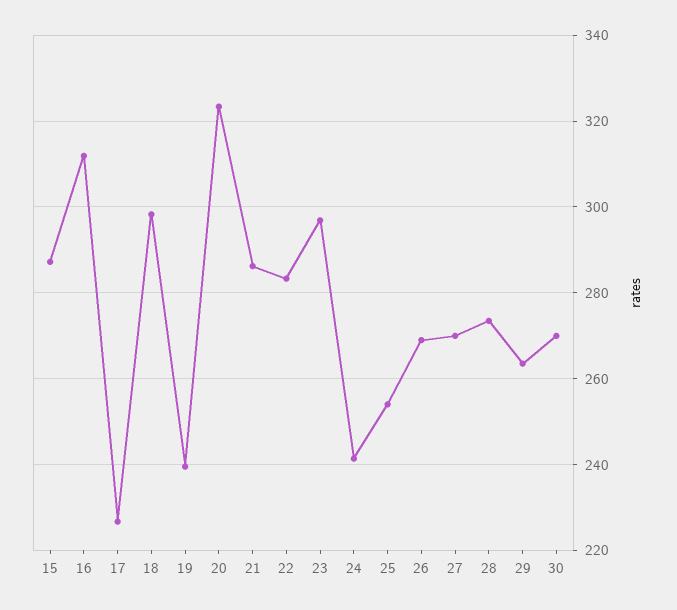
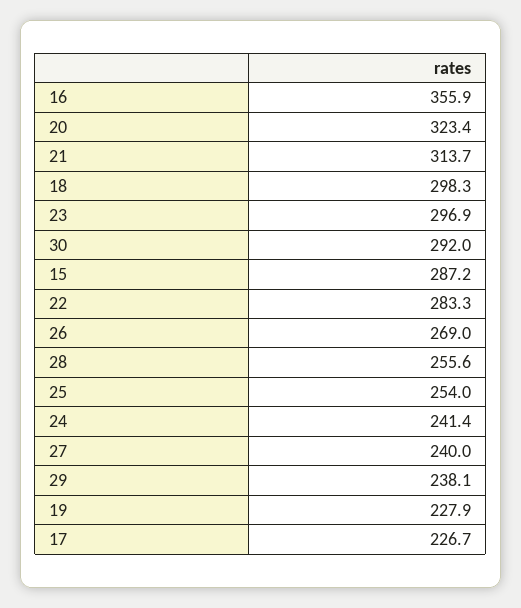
  {
    "15": 287.2,
-   "16": 312,
+   "16": 355.9,
    "17": 226.7,
    "18": 298.3,
-   "19": 240,
+   "19": 227.9,
    "20": 323.4,
-   "21": 286,
+   "21": 313.7,
    "22": 283.3,
    "23": 296.9,
    "24": 241.4,
    "25": 254,
    "26": 269,
-   "27": 270,
+   "27": 240,
-   "28": 274,
+   "28": 255.6,
-   "29": 264,
+   "29": 238.1,
-   "30": 270
+   "30": 292
  }

